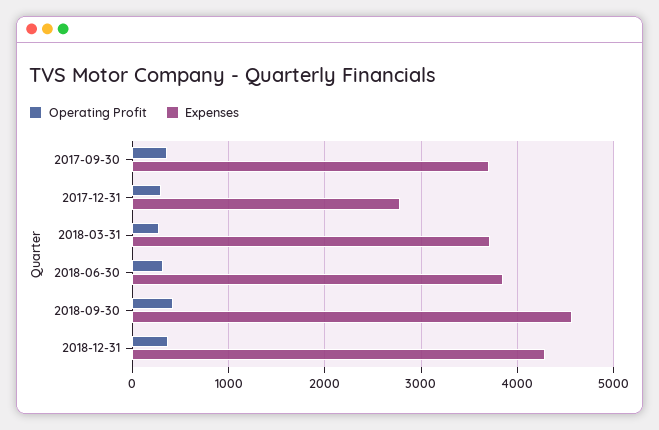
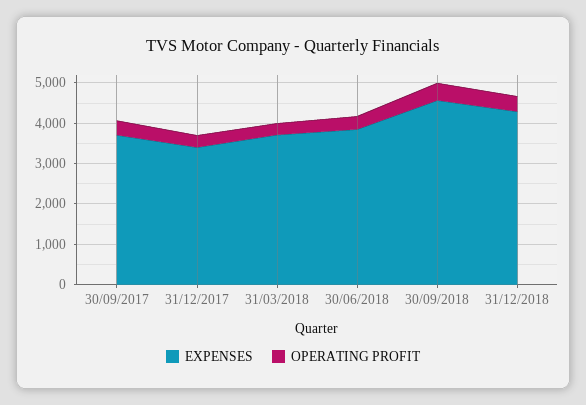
  {
    "Operating Profit": {
      "2017-09-30": 400,
      "2017-12-31": 300,
      "2018-03-31": 300,
      "2018-06-30": 300,
      "2018-09-30": 400,
      "2018-12-31": 400
    },
    "Expenses": {
      "2017-09-30": 3700,
-     "2017-12-31": 2800,
+     "2017-12-31": 3400,
      "2018-03-31": 3700,
      "2018-06-30": 3800,
      "2018-09-30": 4600,
      "2018-12-31": 4300
    }
  }

